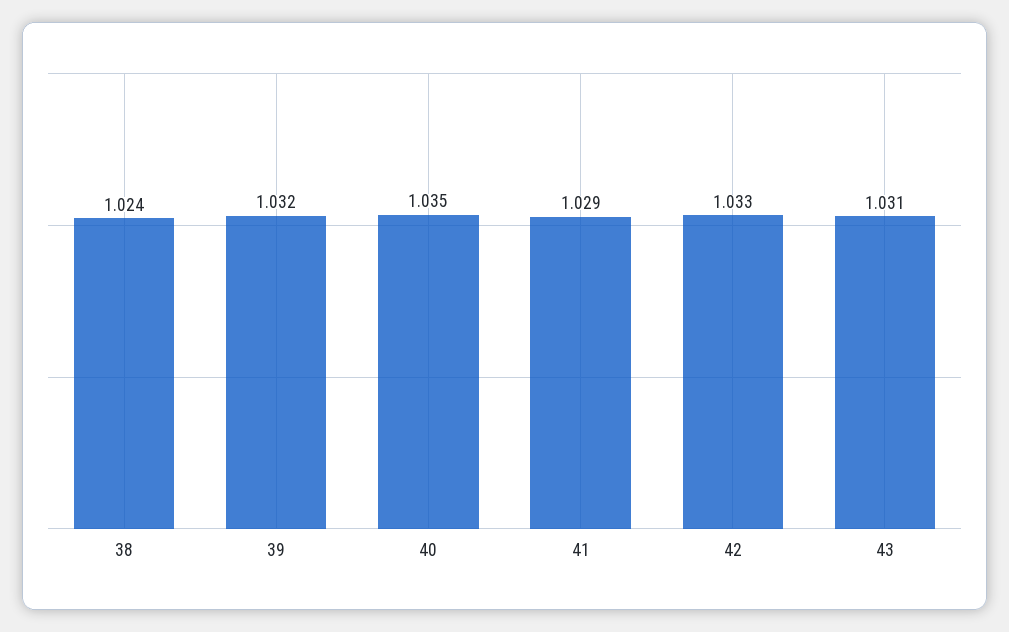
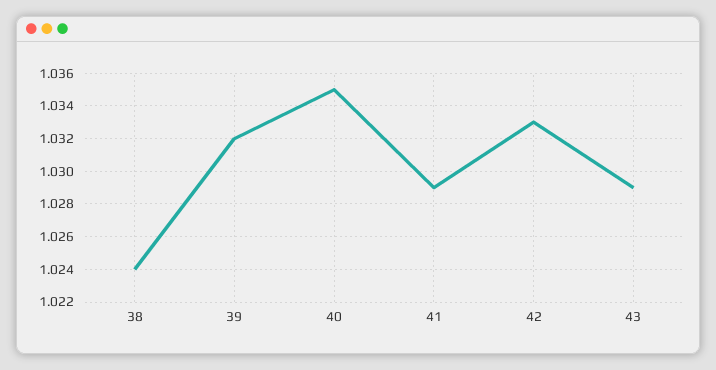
  {
    "38": 1.024,
    "39": 1.032,
    "40": 1.035,
    "41": 1.029,
    "42": 1.033,
-   "43": 1.031
+   "43": 1.029
  }

